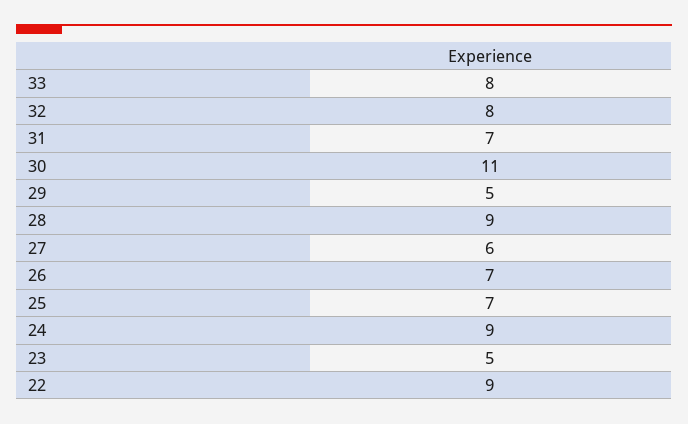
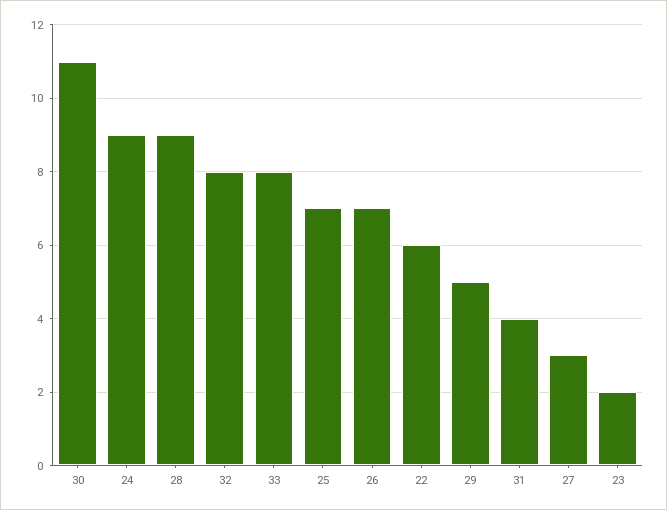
  {
    "33": 8,
    "32": 8,
-   "31": 7,
+   "31": 4,
    "30": 11,
    "29": 5,
    "28": 9,
-   "27": 6,
+   "27": 3,
    "26": 7,
    "25": 7,
    "24": 9,
-   "23": 5,
+   "23": 2,
-   "22": 9
+   "22": 6
  }

